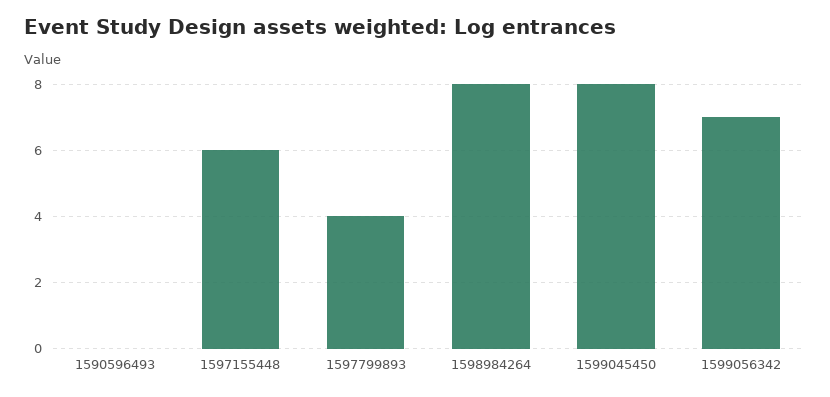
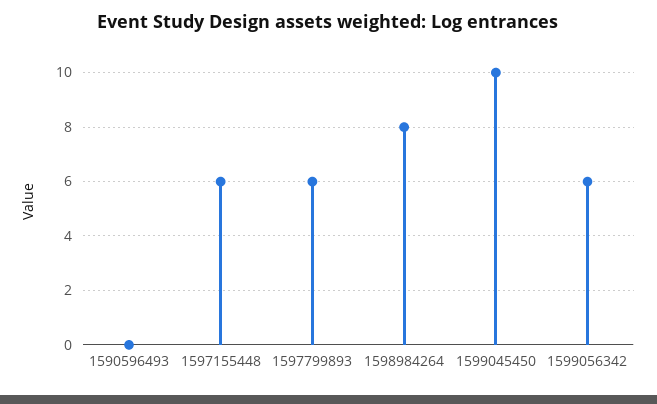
  {
    "1590596493": 0,
    "1597155448": 6,
-   "1597799893": 4,
+   "1597799893": 6,
    "1598984264": 8,
-   "1599045450": 8,
+   "1599045450": 10,
-   "1599056342": 7
+   "1599056342": 6
  }

